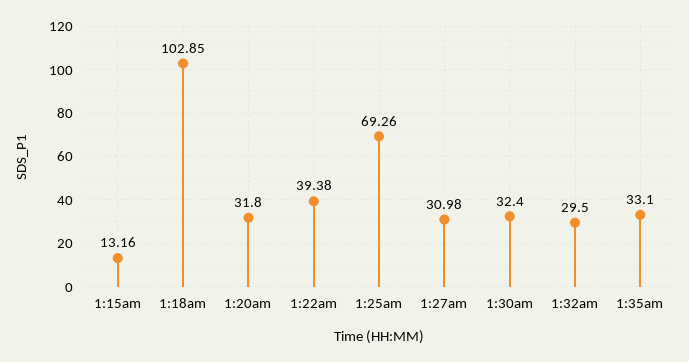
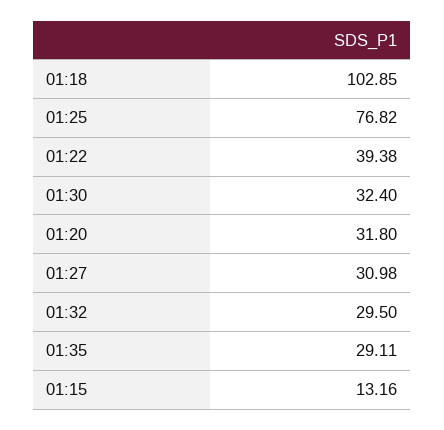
  {
    "1:15am": 13.16,
    "1:18am": 102.85,
    "1:20am": 31.8,
    "1:22am": 39.38,
-   "1:25am": 69.26,
+   "1:25am": 76.82,
    "1:27am": 30.98,
    "1:30am": 32.4,
    "1:32am": 29.5,
-   "1:35am": 33.1
+   "1:35am": 29.11
  }

